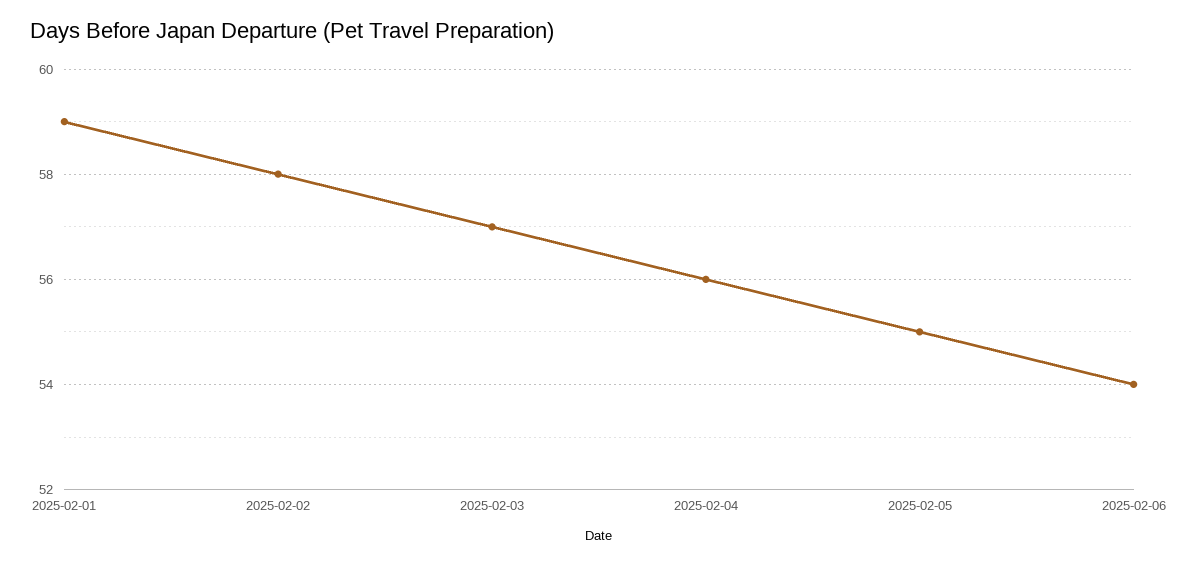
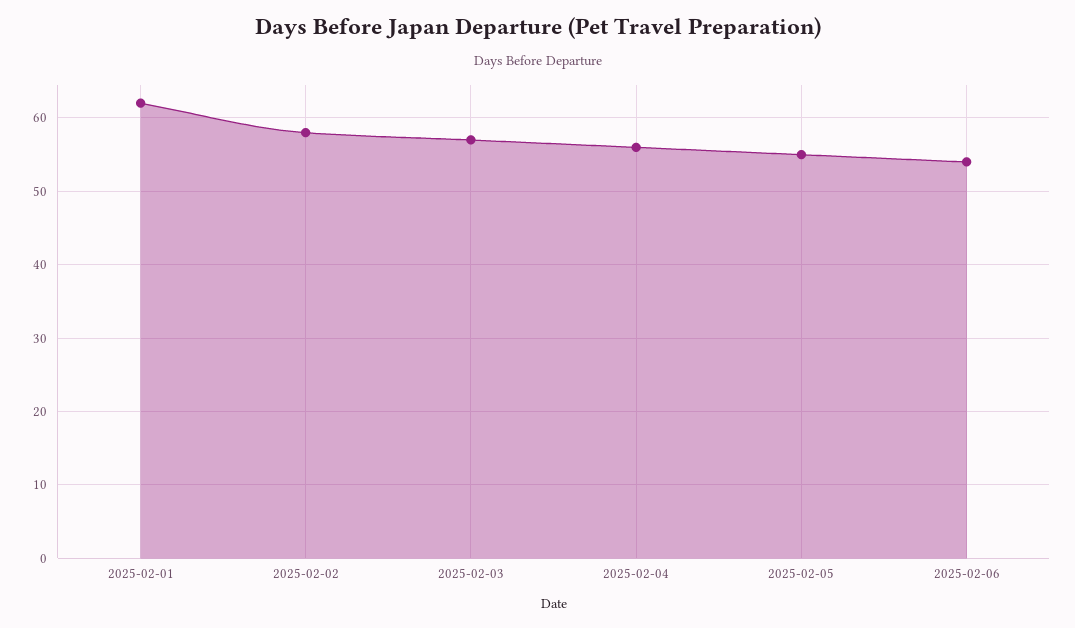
  {
-   "2025-02-01": 59,
+   "2025-02-01": 62,
    "2025-02-02": 58,
    "2025-02-03": 57,
    "2025-02-04": 56,
    "2025-02-05": 55,
    "2025-02-06": 54
  }

